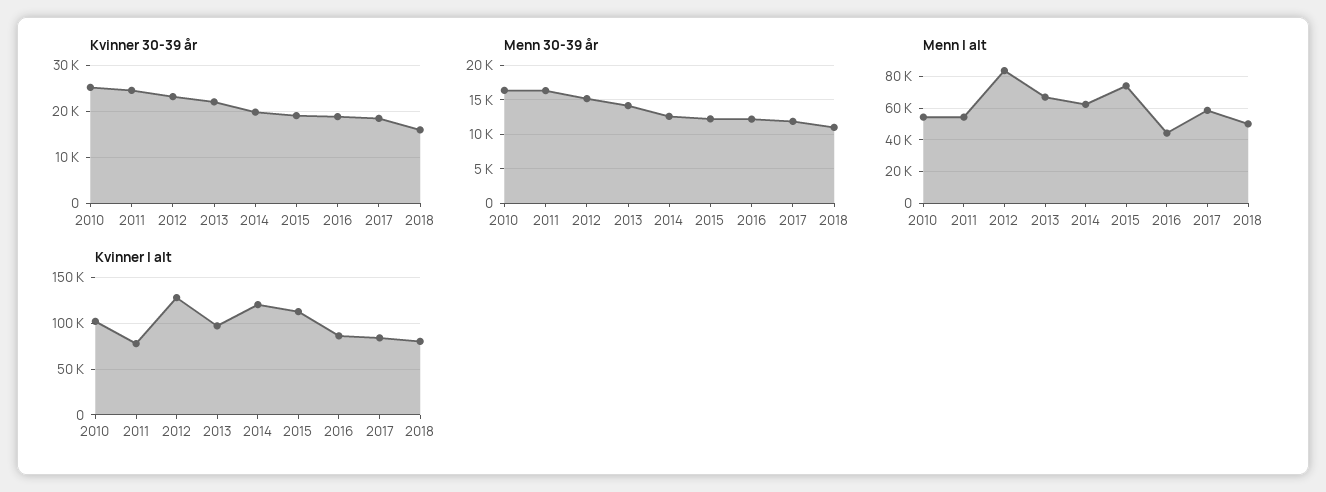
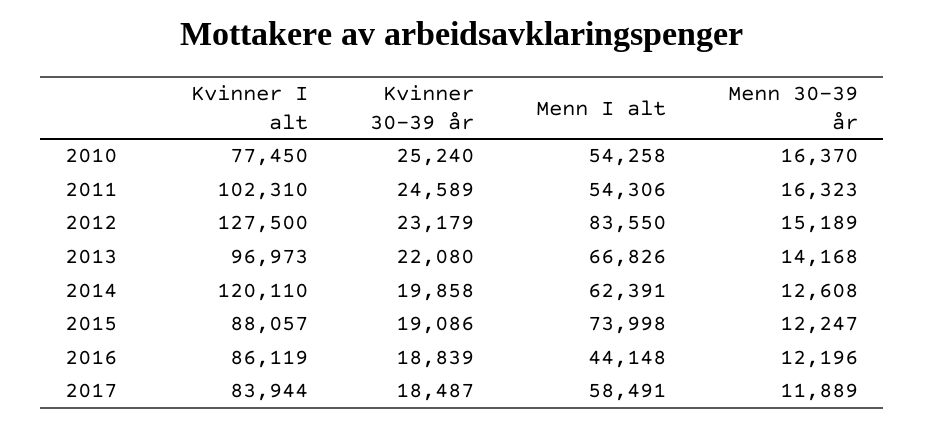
  {
    "Kvinner 30-39 år": {
      "2010": 25240,
      "2011": 24589,
      "2012": 23179,
      "2013": 22080,
      "2014": 19858,
      "2015": 19086,
      "2016": 18839,
-     "2017": 18487,
+     "2017": 18487
-     "2018": 16000
    },
    "Menn 30-39 år": {
      "2010": 16370,
      "2011": 16323,
      "2012": 15189,
      "2013": 14168,
      "2014": 12608,
      "2015": 12247,
      "2016": 12196,
-     "2017": 11889,
+     "2017": 11889
-     "2018": 11000
    },
    "Menn I alt": {
      "2010": 54258,
      "2011": 54306,
      "2012": 83550,
      "2013": 66826,
      "2014": 62391,
      "2015": 73998,
      "2016": 44148,
-     "2017": 58491,
+     "2017": 58491
-     "2018": 50000
    },
    "Kvinner I alt": {
-     "2010": 100000,
+     "2010": 77450,
-     "2011": 80000,
+     "2011": 102310,
      "2012": 127500,
      "2013": 96973,
      "2014": 120110,
-     "2015": 110000,
+     "2015": 88057,
      "2016": 86119,
-     "2017": 83944,
+     "2017": 83944
-     "2018": 80000
    }
  }

